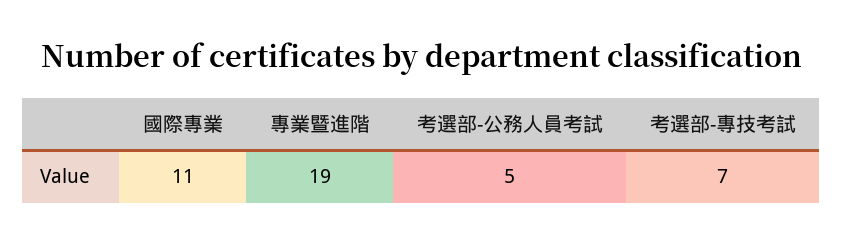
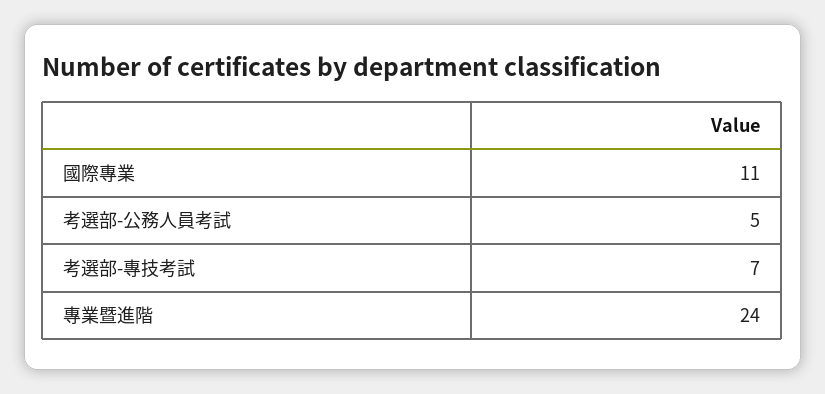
  {
    "國際專業": 11,
-   "專業暨進階": 19,
+   "專業暨進階": 24,
    "考選部-公務人員考試": 5,
    "考選部-專技考試": 7
  }

